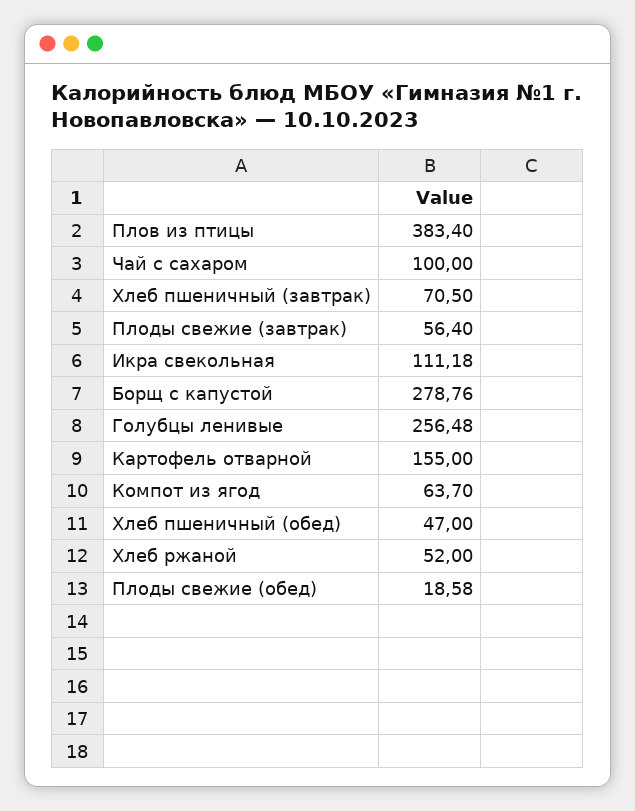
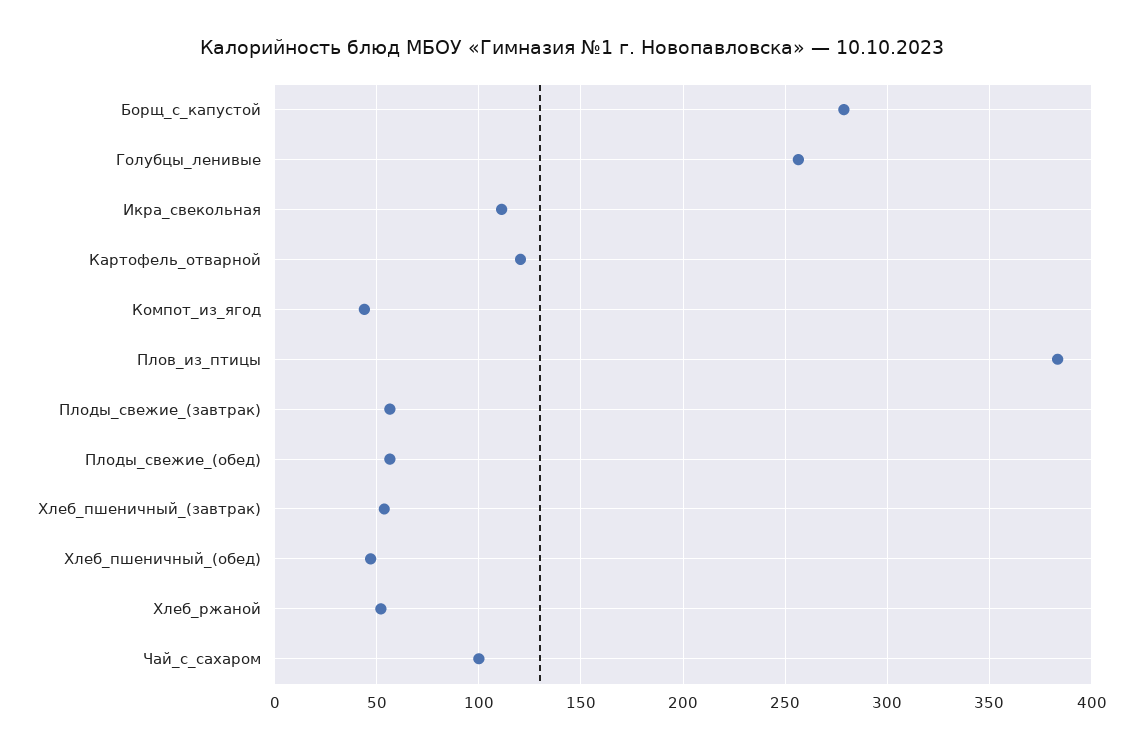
  {
    "Плов из птицы": 383.4,
    "Чай с сахаром": 100,
-   "Хлеб пшеничный (завтрак)": 70.5,
+   "Хлеб пшеничный (завтрак)": 55,
    "Плоды свежие (завтрак)": 56.4,
    "Икра свекольная": 111.18,
    "Борщ с капустой": 278.76,
    "Голубцы ленивые": 256.48,
-   "Картофель отварной": 155,
+   "Картофель отварной": 120,
-   "Компот из ягод": 63.7,
+   "Компот из ягод": 45,
    "Хлеб пшеничный (обед)": 47,
    "Хлеб ржаной": 52,
-   "Плоды свежие (обед)": 18.58
+   "Плоды свежие (обед)": 55
  }

